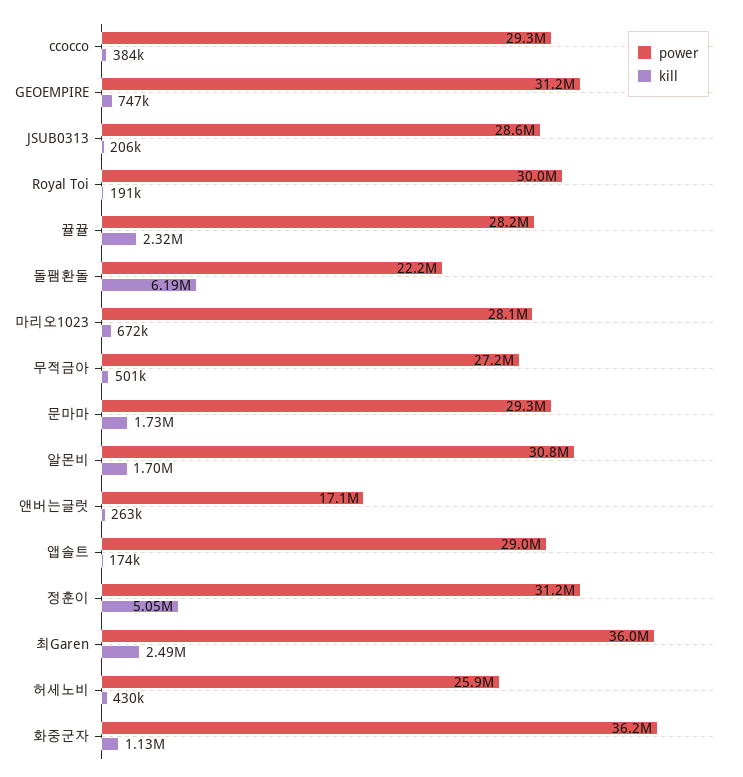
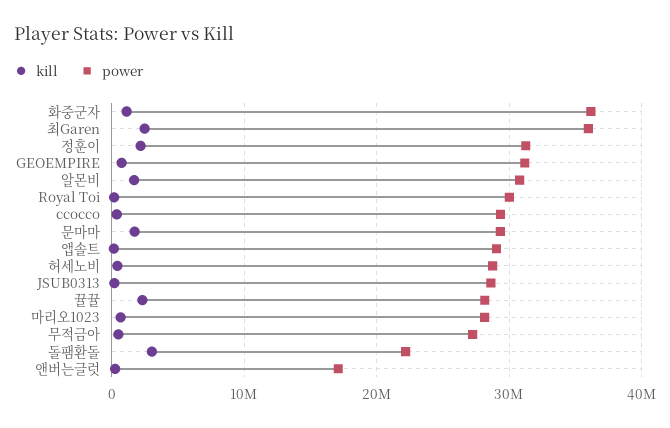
  {
    "power": {
      "ccocco": 29300000,
      "GEOEMPIRE": 31200000,
      "JSUB0313": 28600000,
      "Royal Toi": 30000000,
      "뀰뀰": 28200000,
      "돌팸환돌": 22200000,
      "마리오1023": 28100000,
      "무적금아": 27200000,
      "문마마": 29300000,
      "알몬비": 30800000,
      "앤버는글럿": 17100000,
      "앱솔트": 29000000,
      "정훈이": 31200000,
      "최Garen": 36000000,
-     "허세노비": 25900000,
+     "허세노비": 29000000,
      "화중군자": 36200000
    },
    "kill": {
      "ccocco": 384000,
      "GEOEMPIRE": 747000,
      "JSUB0313": 206000,
      "Royal Toi": 191000,
      "뀰뀰": 2320000,
-     "돌팸환돌": 6190000,
+     "돌팸환돌": 3000000,
      "마리오1023": 672000,
      "무적금아": 501000,
      "문마마": 1730000,
      "알몬비": 1700000,
      "앤버는글럿": 263000,
      "앱솔트": 174000,
-     "정훈이": 5050000,
+     "정훈이": 2000000,
      "최Garen": 2490000,
      "허세노비": 430000,
      "화중군자": 1130000
    }
  }

